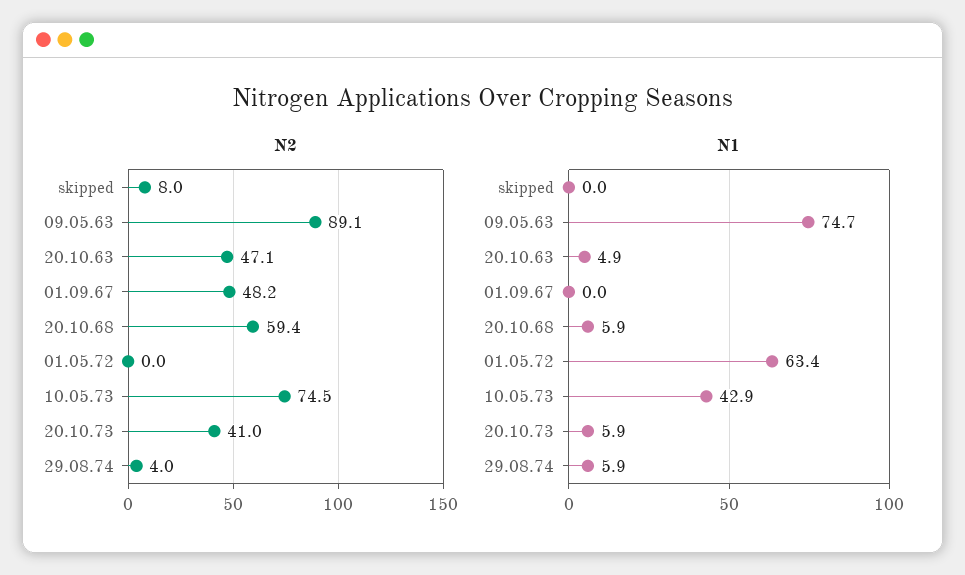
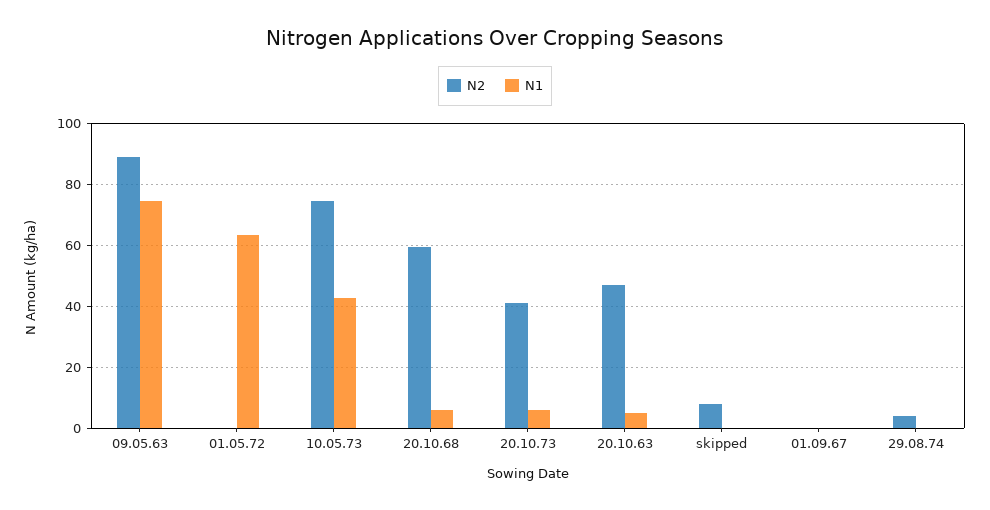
  {
    "N2": {
      "skipped": 8,
      "09.05.63": 89.1,
      "20.10.63": 47.1,
-     "01.09.67": 48.2,
+     "01.09.67": 0,
      "20.10.68": 59.4,
      "01.05.72": 0,
      "10.05.73": 74.5,
      "20.10.73": 41,
      "29.08.74": 4
    },
    "N1": {
      "skipped": 0,
      "09.05.63": 74.7,
      "20.10.63": 4.9,
      "01.09.67": 0,
      "20.10.68": 5.9,
      "01.05.72": 63.4,
      "10.05.73": 42.9,
      "20.10.73": 5.9,
-     "29.08.74": 5.9
+     "29.08.74": 0
    }
  }

